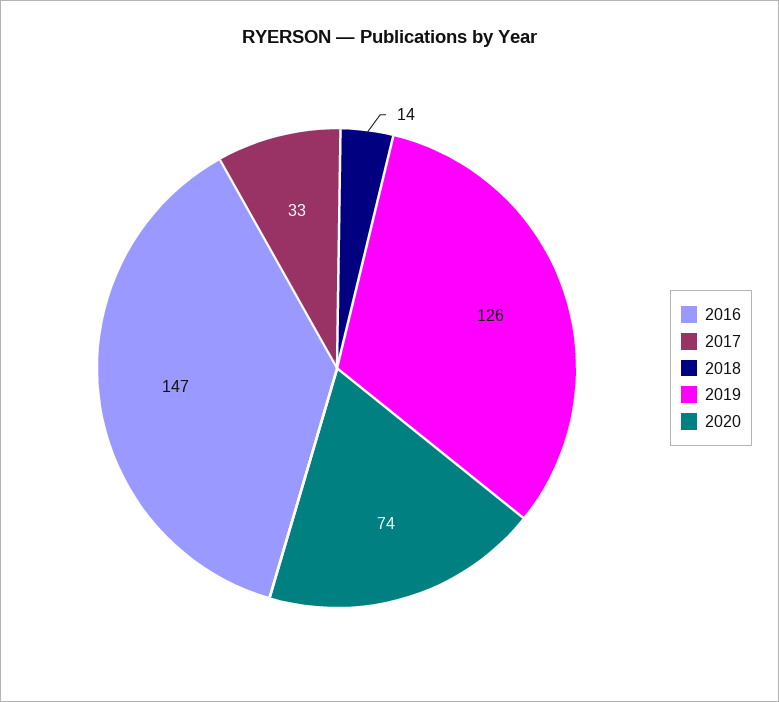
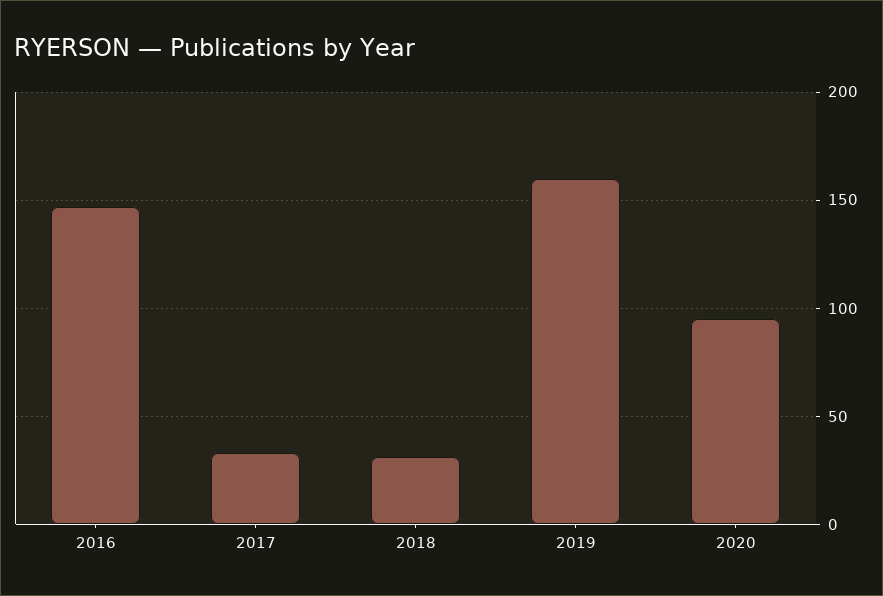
  {
    "2016": 147,
    "2017": 33,
-   "2018": 14,
+   "2018": 30,
-   "2019": 126,
+   "2019": 160,
-   "2020": 74
+   "2020": 95
  }

